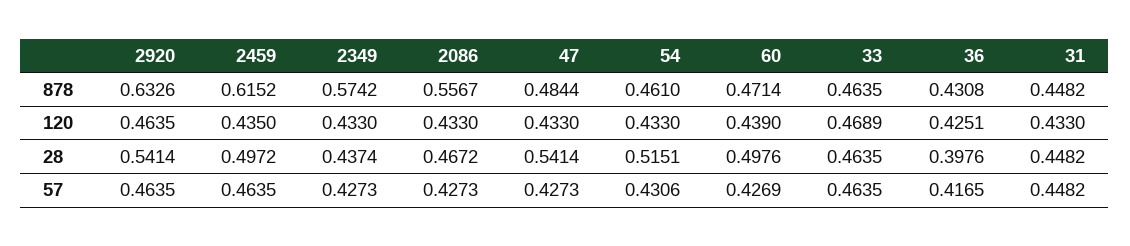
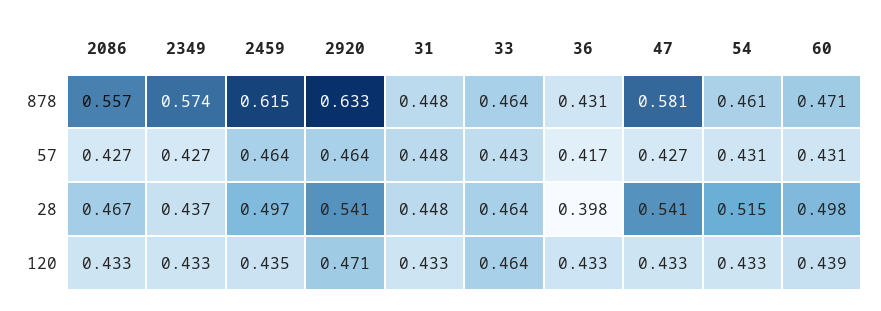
  {
    "2920": {
      "878": 0.6326,
-     "120": 0.4635,
+     "120": 0.471,
      "28": 0.5414,
      "57": 0.4635
    },
    "2459": {
      "878": 0.6152,
      "120": 0.435,
      "28": 0.4972,
      "57": 0.4635
    },
    "2349": {
      "878": 0.5742,
      "120": 0.433,
      "28": 0.4374,
      "57": 0.4273
    },
    "2086": {
      "878": 0.5567,
      "120": 0.433,
      "28": 0.4672,
      "57": 0.4273
    },
    "47": {
-     "878": 0.4844,
+     "878": 0.581,
      "120": 0.433,
      "28": 0.5414,
      "57": 0.4273
    },
    "54": {
      "878": 0.461,
      "120": 0.433,
      "28": 0.5151,
      "57": 0.4306
    },
    "60": {
      "878": 0.4714,
      "120": 0.439,
      "28": 0.4976,
-     "57": 0.4269
+     "57": 0.431
    },
    "33": {
      "878": 0.4635,
-     "120": 0.4689,
+     "120": 0.464,
      "28": 0.4635,
-     "57": 0.4635
+     "57": 0.443
    },
    "36": {
      "878": 0.4308,
-     "120": 0.4251,
+     "120": 0.433,
      "28": 0.3976,
      "57": 0.4165
    },
    "31": {
      "878": 0.4482,
      "120": 0.433,
      "28": 0.4482,
      "57": 0.4482
    }
  }

